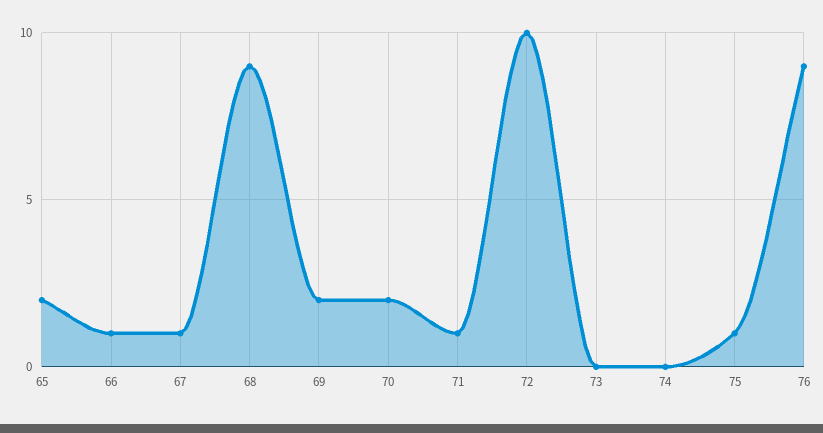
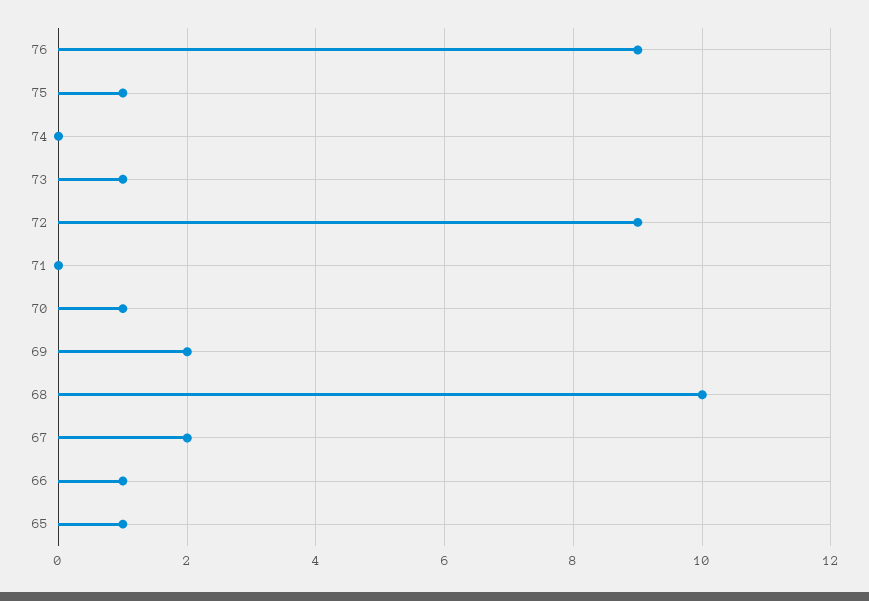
  {
-   "65": 2,
+   "65": 1,
    "66": 1,
-   "67": 1,
+   "67": 2,
-   "68": 9,
+   "68": 10,
    "69": 2,
-   "70": 2,
+   "70": 1,
-   "71": 1,
+   "71": 0,
-   "72": 10,
+   "72": 9,
-   "73": 0,
+   "73": 1,
    "74": 0,
    "75": 1,
    "76": 9
  }

